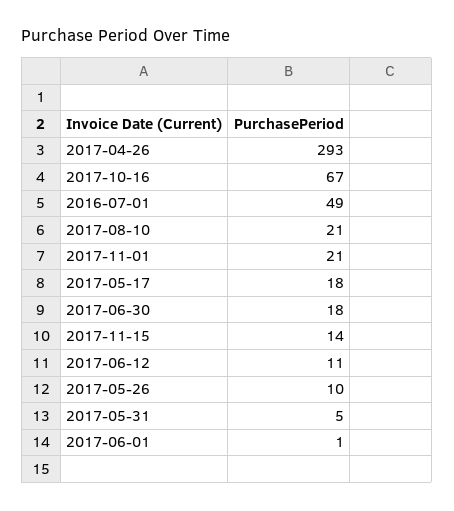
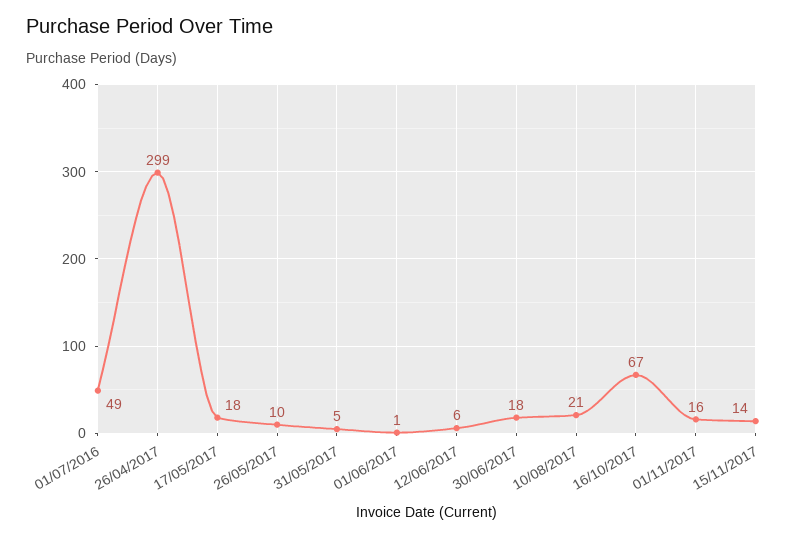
  {
-   "2017-04-26": 293,
+   "2017-04-26": 299,
    "2017-10-16": 67,
    "2016-07-01": 49,
    "2017-08-10": 21,
-   "2017-11-01": 21,
+   "2017-11-01": 16,
    "2017-05-17": 18,
    "2017-06-30": 18,
    "2017-11-15": 14,
-   "2017-06-12": 11,
+   "2017-06-12": 6,
    "2017-05-26": 10,
    "2017-05-31": 5,
    "2017-06-01": 1
  }

